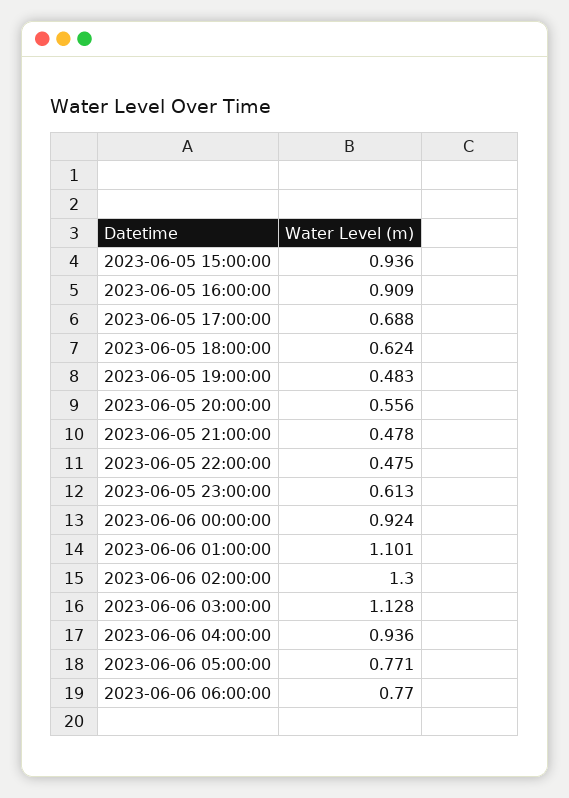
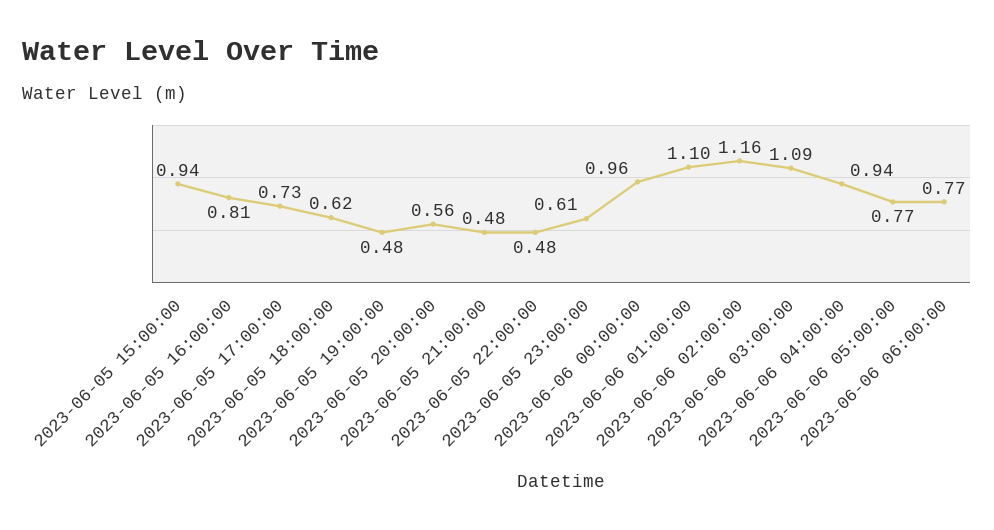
  {
    "2023-06-05 15:00:00": 0.936,
-   "2023-06-05 16:00:00": 0.909,
+   "2023-06-05 16:00:00": 0.81,
-   "2023-06-05 17:00:00": 0.688,
+   "2023-06-05 17:00:00": 0.73,
    "2023-06-05 18:00:00": 0.624,
    "2023-06-05 19:00:00": 0.483,
    "2023-06-05 20:00:00": 0.556,
    "2023-06-05 21:00:00": 0.478,
    "2023-06-05 22:00:00": 0.475,
    "2023-06-05 23:00:00": 0.613,
-   "2023-06-06 00:00:00": 0.924,
+   "2023-06-06 00:00:00": 0.96,
    "2023-06-06 01:00:00": 1.101,
-   "2023-06-06 02:00:00": 1.3,
+   "2023-06-06 02:00:00": 1.16,
-   "2023-06-06 03:00:00": 1.128,
+   "2023-06-06 03:00:00": 1.09,
    "2023-06-06 04:00:00": 0.936,
    "2023-06-06 05:00:00": 0.771,
    "2023-06-06 06:00:00": 0.77
  }

